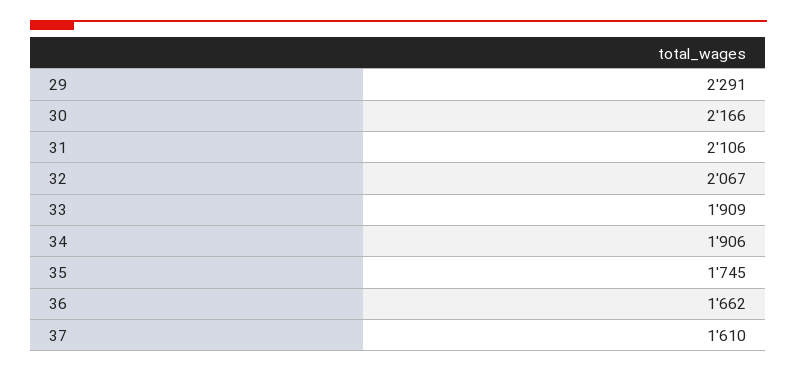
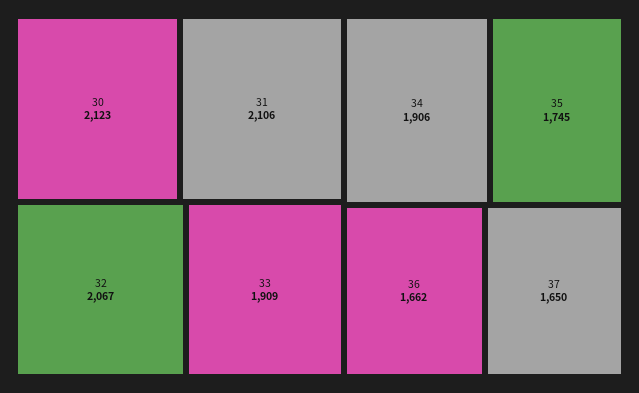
  {
-   "29": 2291,
-   "30": 2166,
+   "30": 2123,
    "31": 2106,
    "32": 2067,
    "33": 1909,
    "34": 1906,
    "35": 1745,
    "36": 1662,
-   "37": 1610
+   "37": 1650
  }

